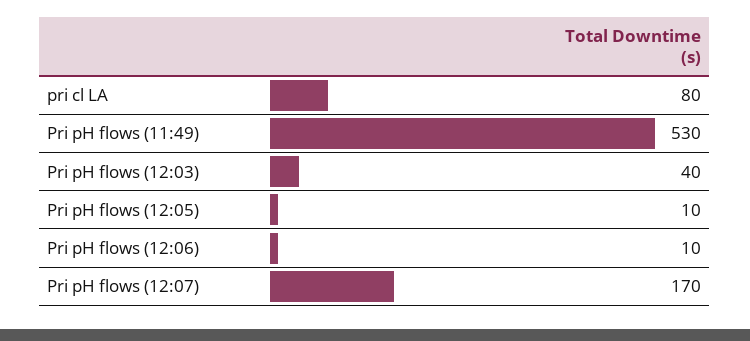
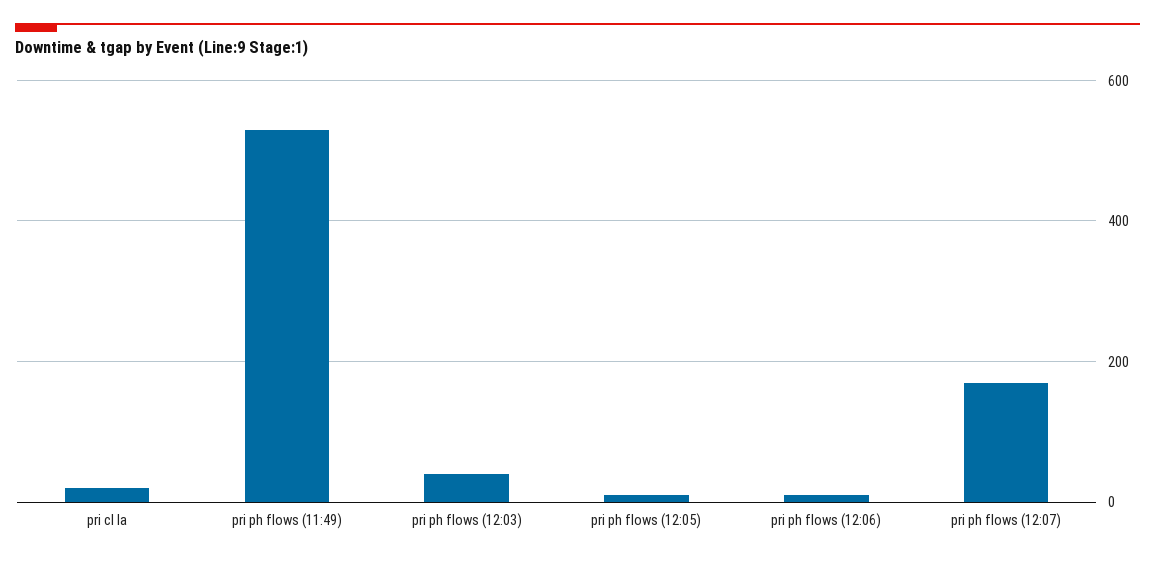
  {
-   "pri cl LA": 80,
+   "pri cl LA": 20,
    "Pri pH flows (11:49)": 530,
    "Pri pH flows (12:03)": 40,
    "Pri pH flows (12:05)": 10,
    "Pri pH flows (12:06)": 10,
    "Pri pH flows (12:07)": 170
  }

